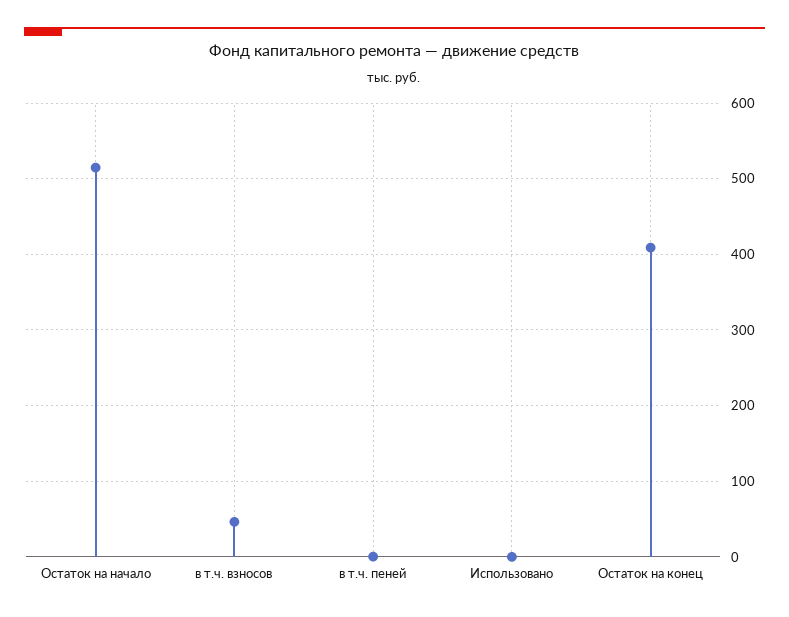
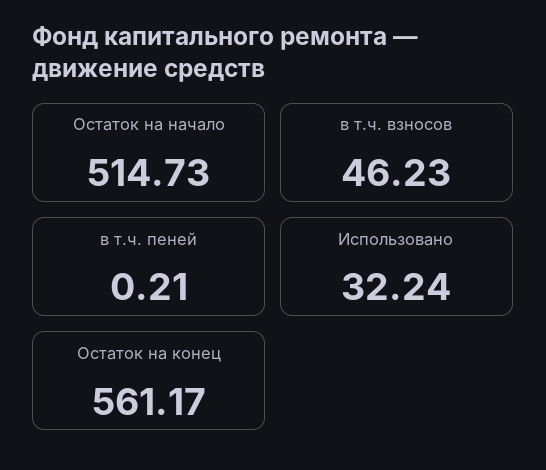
  {
    "Остаток на начало": 514.73,
    "в т.ч. взносов": 46.23,
    "в т.ч. пеней": 0.21,
-   "Использовано": 0,
+   "Использовано": 32.24,
-   "Остаток на конец": 410
+   "Остаток на конец": 561.17
  }

